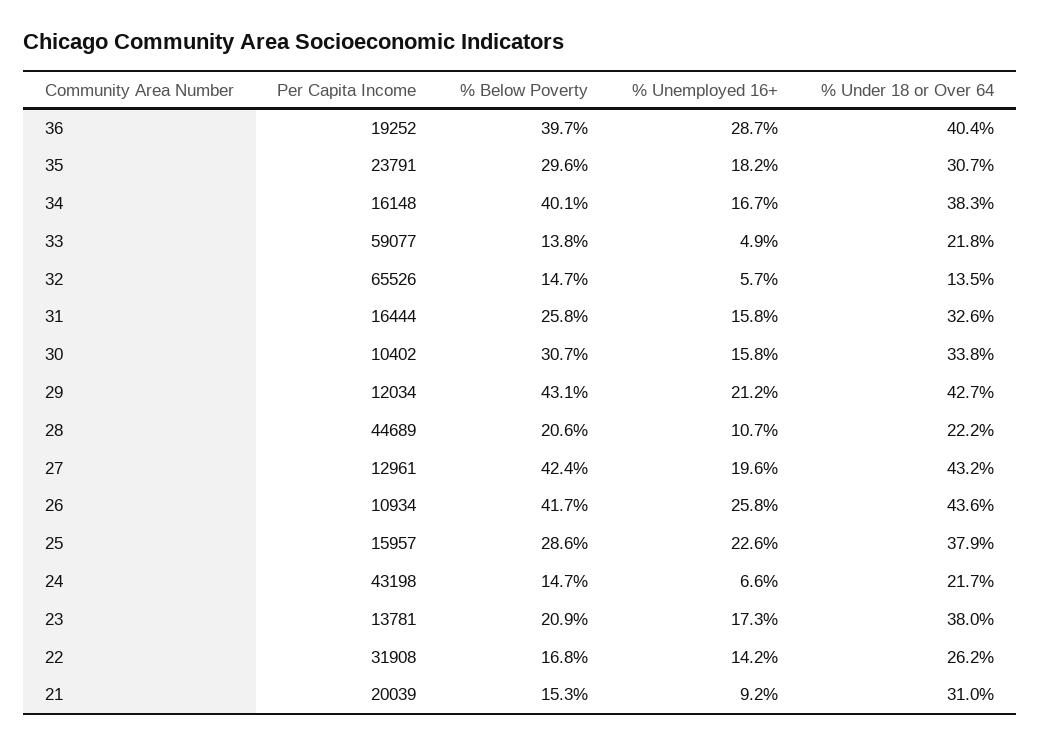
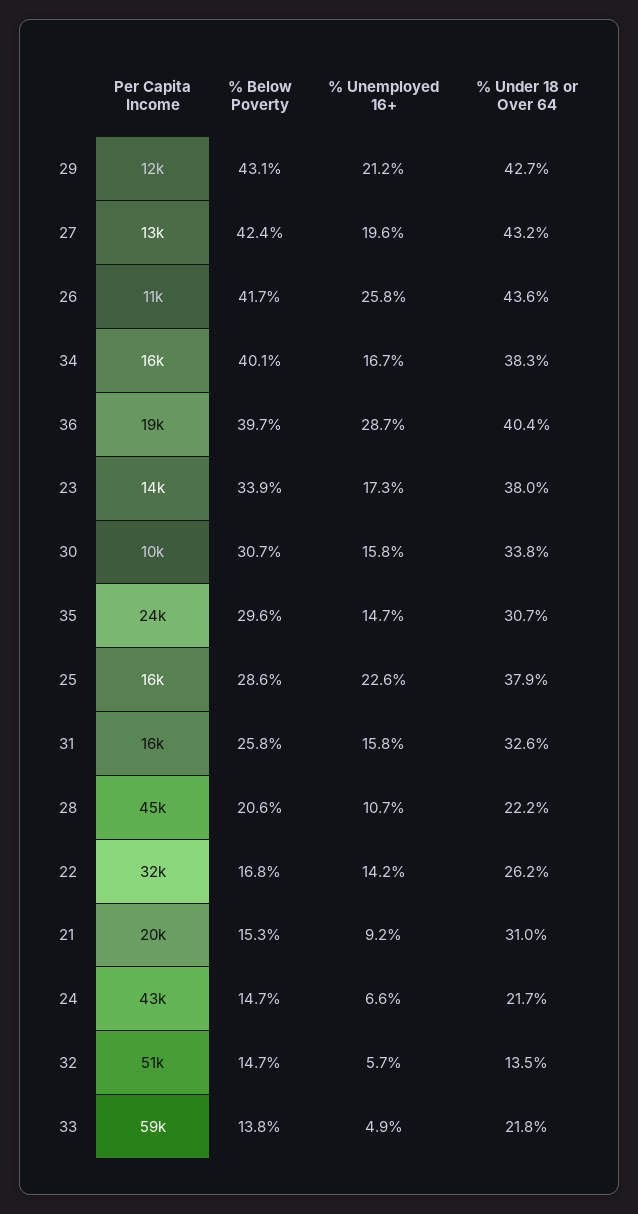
  {
    "Per Capita Income": {
      "36": 19252,
      "35": 23791,
      "34": 16148,
      "33": 59077,
-     "32": 65526,
+     "32": 51000,
      "31": 16444,
      "30": 10402,
      "29": 12034,
      "28": 44689,
      "27": 12961,
      "26": 10934,
      "25": 15957,
      "24": 43198,
      "23": 13781,
      "22": 31908,
      "21": 20039
    },
    "% Below Poverty": {
      "36": 39.7,
      "35": 29.6,
      "34": 40.1,
      "33": 13.8,
      "32": 14.7,
      "31": 25.8,
      "30": 30.7,
      "29": 43.1,
      "28": 20.6,
      "27": 42.4,
      "26": 41.7,
      "25": 28.6,
      "24": 14.7,
-     "23": 20.9,
+     "23": 33.9,
      "22": 16.8,
      "21": 15.3
    },
    "% Unemployed 16+": {
      "36": 28.7,
-     "35": 18.2,
+     "35": 14.7,
      "34": 16.7,
      "33": 4.9,
      "32": 5.7,
      "31": 15.8,
      "30": 15.8,
      "29": 21.2,
      "28": 10.7,
      "27": 19.6,
      "26": 25.8,
      "25": 22.6,
      "24": 6.6,
      "23": 17.3,
      "22": 14.2,
      "21": 9.2
    },
    "% Under 18 or Over 64": {
      "36": 40.4,
      "35": 30.7,
      "34": 38.3,
      "33": 21.8,
      "32": 13.5,
      "31": 32.6,
      "30": 33.8,
      "29": 42.7,
      "28": 22.2,
      "27": 43.2,
      "26": 43.6,
      "25": 37.9,
      "24": 21.7,
      "23": 38,
      "22": 26.2,
      "21": 31
    }
  }

